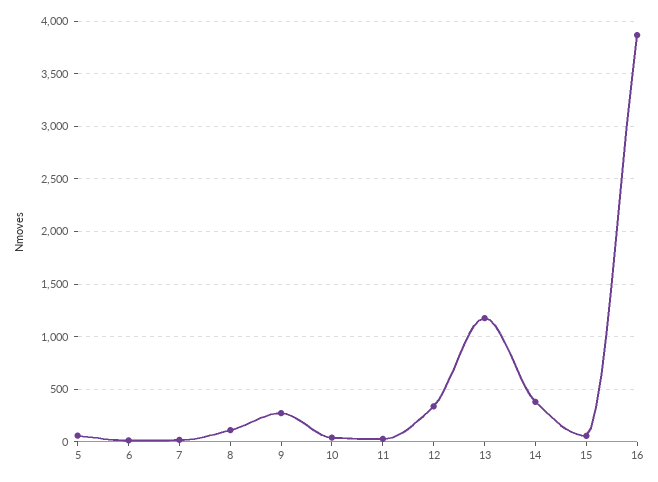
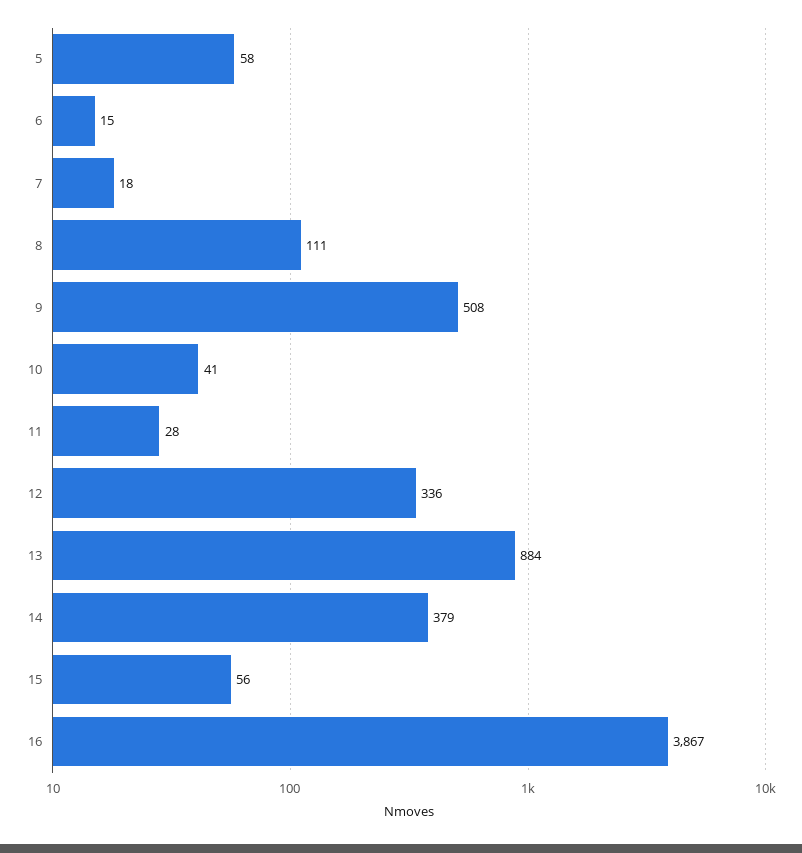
  {
    "5": 58,
    "6": 15,
    "7": 18,
    "8": 111,
-   "9": 300,
+   "9": 508,
    "10": 41,
    "11": 28,
    "12": 336,
-   "13": 1200,
+   "13": 884,
    "14": 379,
    "15": 56,
    "16": 3867
  }

